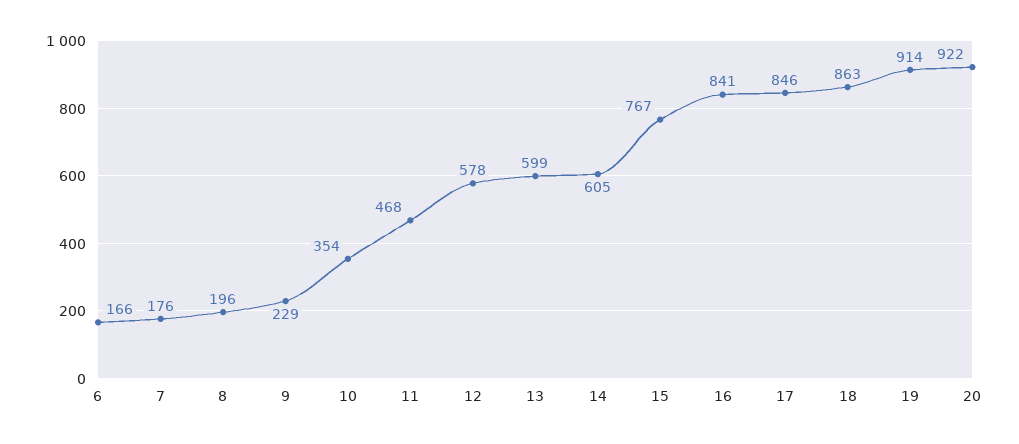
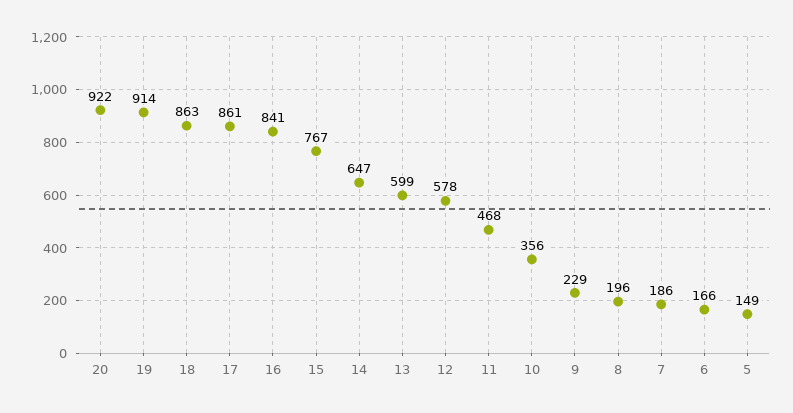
  {
    "6": 166,
-   "7": 176,
+   "7": 186,
    "8": 196,
    "9": 229,
-   "10": 354,
+   "10": 356,
    "11": 468,
    "12": 578,
    "13": 599,
-   "14": 605,
+   "14": 647,
    "15": 767,
    "16": 841,
-   "17": 846,
+   "17": 861,
    "18": 863,
    "19": 914,
-   "20": 922
+   "20": 922,
+   "5": 149
  }

